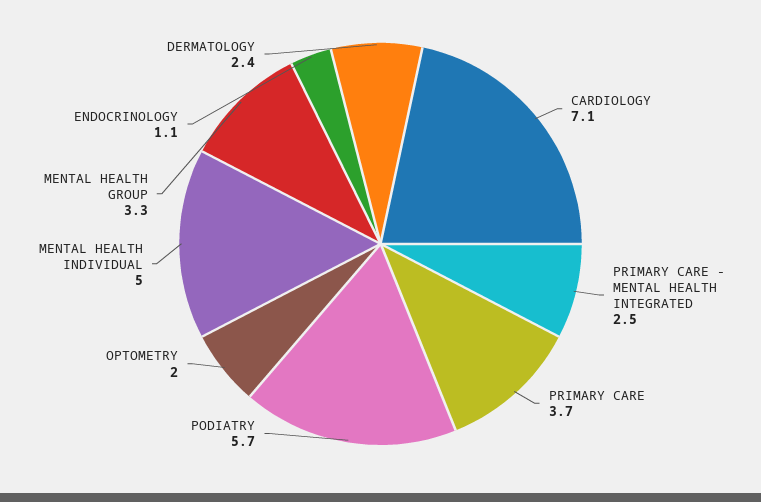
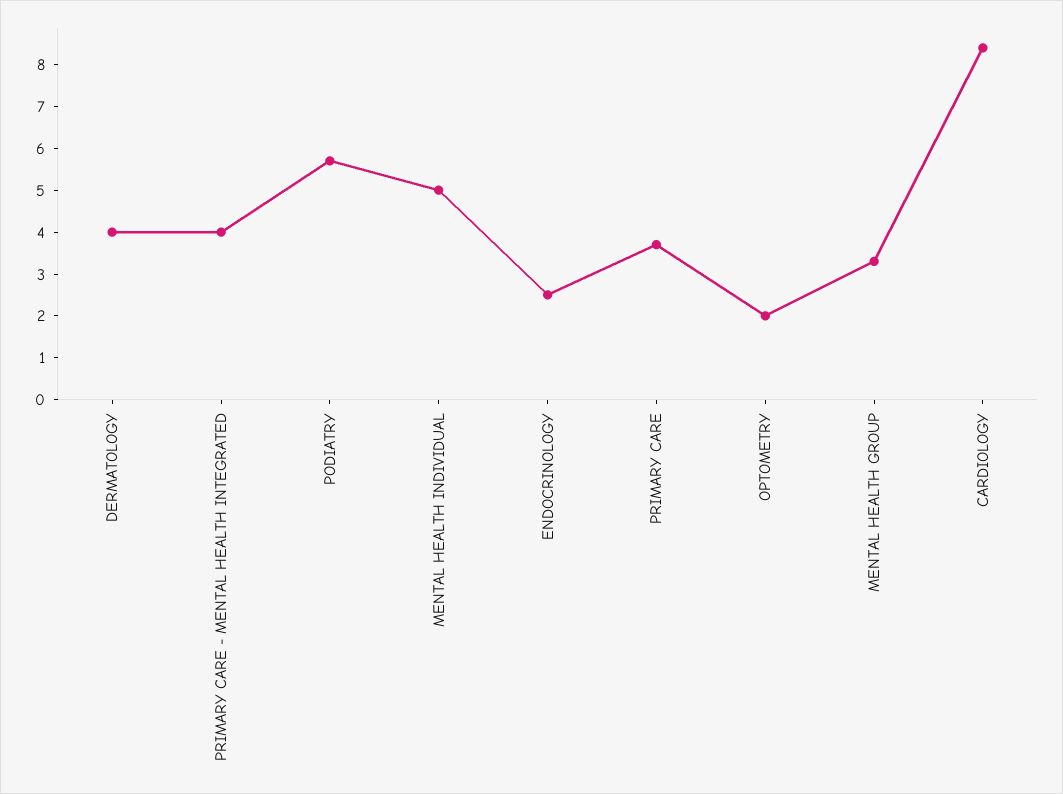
  {
-   "CARDIOLOGY": 7.1,
+   "CARDIOLOGY": 8.5,
-   "PRIMARY CARE - MENTAL HEALTH INTEGRATED": 2.5,
+   "PRIMARY CARE - MENTAL HEALTH INTEGRATED": 4,
    "PRIMARY CARE": 3.7,
    "PODIATRY": 5.7,
    "OPTOMETRY": 2,
    "MENTAL HEALTH INDIVIDUAL": 5,
    "MENTAL HEALTH GROUP": 3.3,
-   "ENDOCRINOLOGY": 1.1,
+   "ENDOCRINOLOGY": 2.5,
-   "DERMATOLOGY": 2.4
+   "DERMATOLOGY": 4
  }

